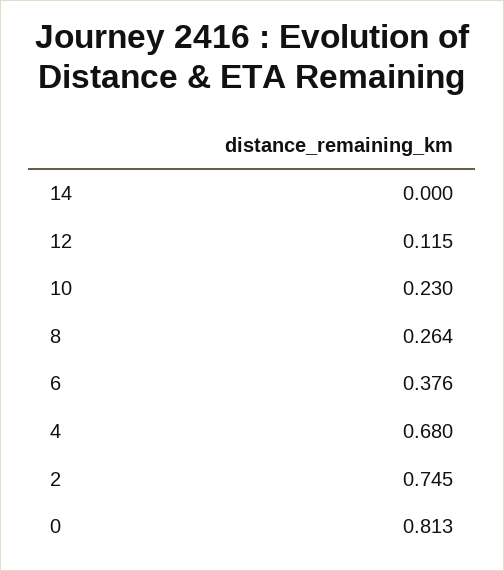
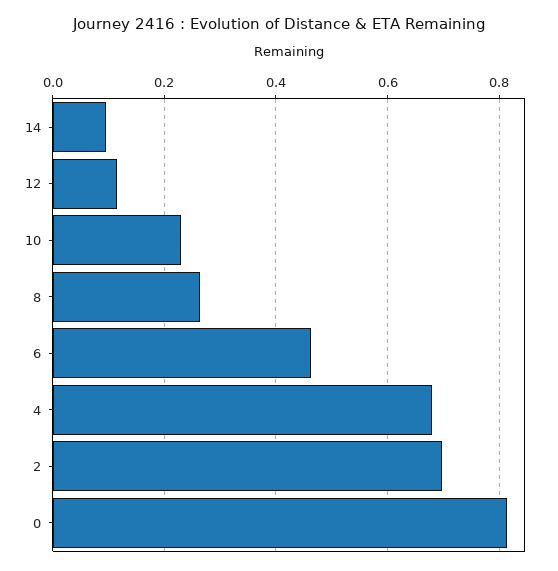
  {
-   "14": 0,
+   "14": 0.1,
    "12": 0.115,
    "10": 0.23,
    "8": 0.264,
-   "6": 0.376,
+   "6": 0.46,
    "4": 0.68,
-   "2": 0.745,
+   "2": 0.7,
    "0": 0.813
  }

